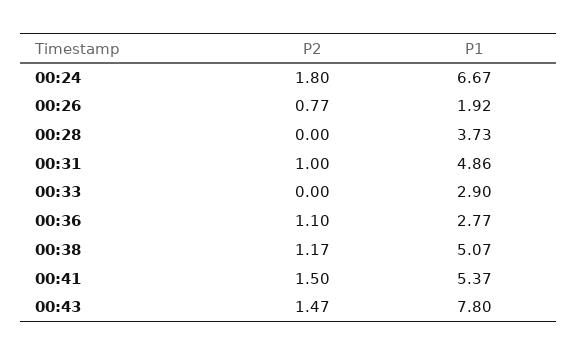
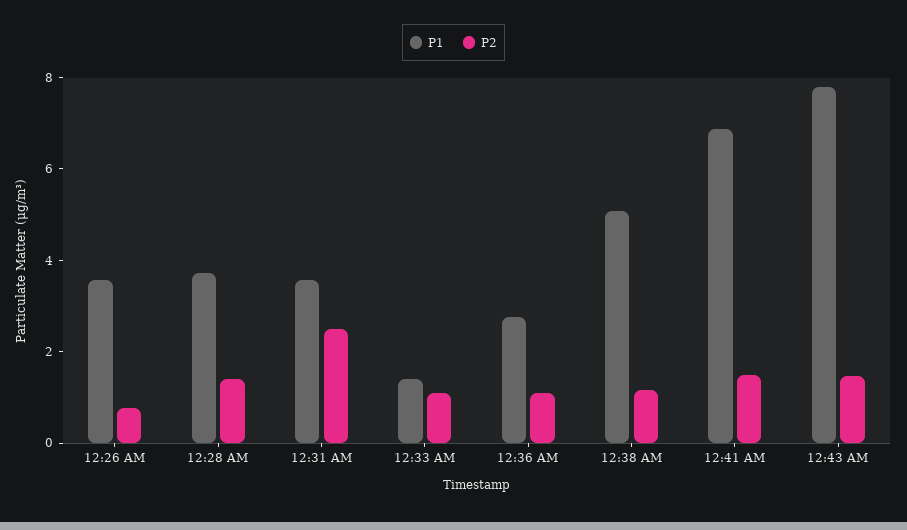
  {
    "P2": {
-     "00:24": 1.8,
      "00:26": 0.77,
-     "00:28": 0,
+     "00:28": 1.5,
-     "00:31": 1,
+     "00:31": 2.5,
-     "00:33": 0,
+     "00:33": 1,
      "00:36": 1.1,
      "00:38": 1.17,
      "00:41": 1.5,
      "00:43": 1.47
    },
    "P1": {
-     "00:24": 6.67,
-     "00:26": 1.92,
+     "00:26": 3.5,
      "00:28": 3.73,
-     "00:31": 4.86,
+     "00:31": 3.5,
-     "00:33": 2.9,
+     "00:33": 1.5,
      "00:36": 2.77,
      "00:38": 5.07,
-     "00:41": 5.37,
+     "00:41": 7,
      "00:43": 7.8
    }
  }

